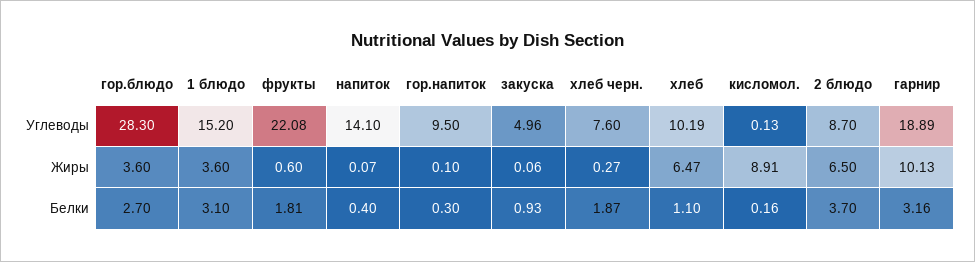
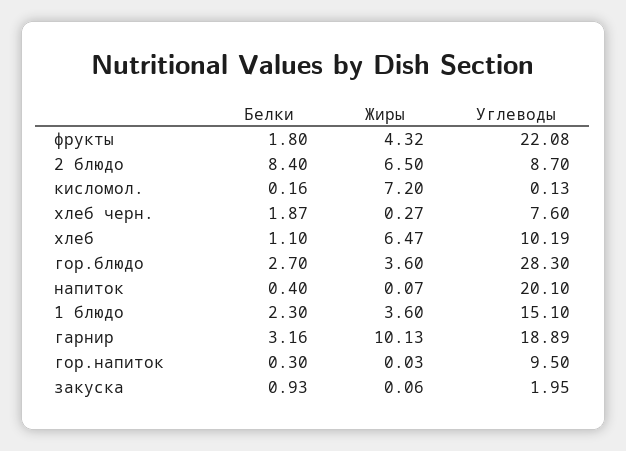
  {
    "гор.блюдо": {
      "Углеводы": 28.3,
      "Жиры": 3.6,
      "Белки": 2.7
    },
    "1 блюдо": {
-     "Углеводы": 15.2,
+     "Углеводы": 15.1,
      "Жиры": 3.6,
-     "Белки": 3.1
+     "Белки": 2.3
    },
    "фрукты": {
      "Углеводы": 22.08,
-     "Жиры": 0.6,
+     "Жиры": 4.32,
-     "Белки": 1.81
+     "Белки": 1.8
    },
    "напиток": {
-     "Углеводы": 14.1,
+     "Углеводы": 20.1,
      "Жиры": 0.07,
      "Белки": 0.4
    },
    "гор.напиток": {
      "Углеводы": 9.5,
-     "Жиры": 0.1,
+     "Жиры": 0.03,
      "Белки": 0.3
    },
    "закуска": {
-     "Углеводы": 4.96,
+     "Углеводы": 1.95,
      "Жиры": 0.06,
      "Белки": 0.93
    },
    "хлеб черн.": {
      "Углеводы": 7.6,
      "Жиры": 0.27,
      "Белки": 1.87
    },
    "хлеб": {
      "Углеводы": 10.19,
      "Жиры": 6.47,
      "Белки": 1.1
    },
    "кисломол.": {
      "Углеводы": 0.13,
-     "Жиры": 8.91,
+     "Жиры": 7.2,
      "Белки": 0.16
    },
    "2 блюдо": {
      "Углеводы": 8.7,
      "Жиры": 6.5,
-     "Белки": 3.7
+     "Белки": 8.4
    },
    "гарнир": {
      "Углеводы": 18.89,
      "Жиры": 10.13,
      "Белки": 3.16
    }
  }

